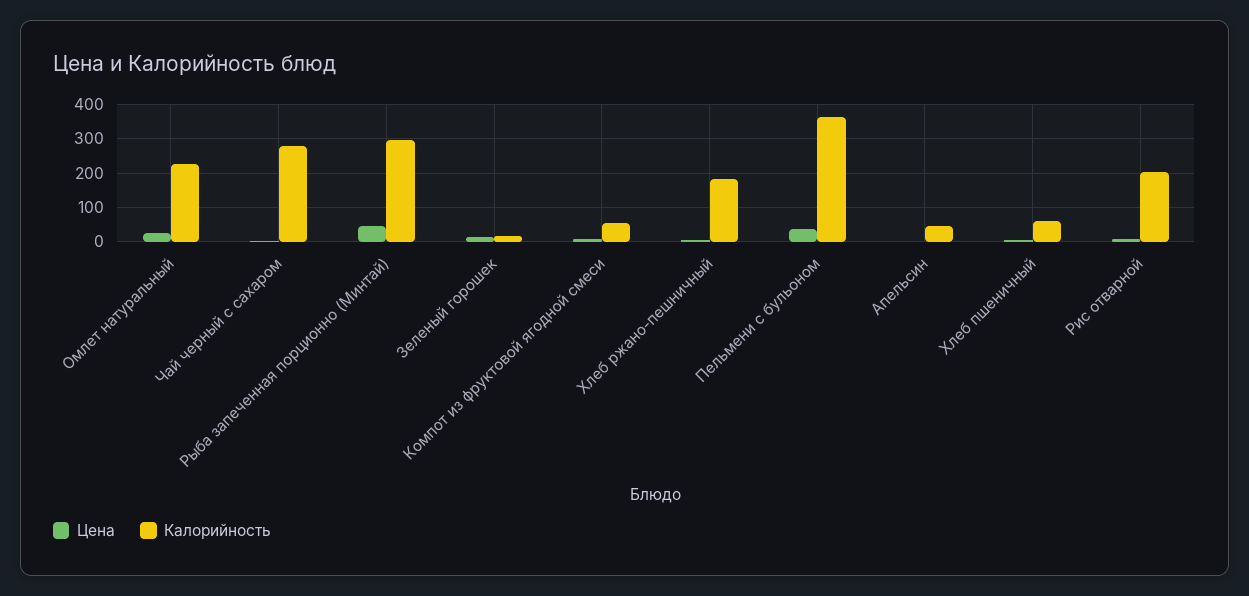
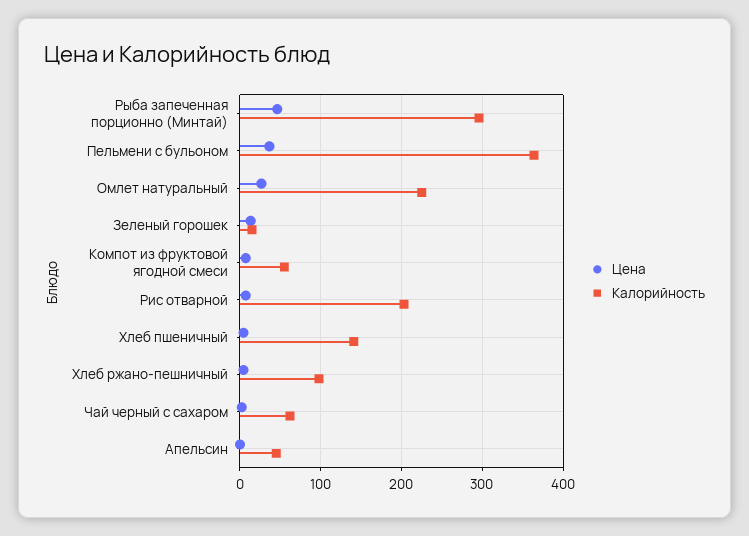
  {
    "Цена": {
      "Омлет натуральный": 30,
      "Чай черный с сахаром": 0,
      "Рыба запеченная порционно (Минтай)": 50,
      "Зеленый горошек": 10,
      "Компот из фруктовой ягодной смеси": 10,
      "Хлеб ржано-пешничный": 0,
      "Пельмени с бульоном": 40,
      "Апельсин": 0,
      "Хлеб пшеничный": 0,
      "Рис отварной": 10
    },
    "Калорийность": {
      "Омлет натуральный": 230,
-     "Чай черный с сахаром": 280,
+     "Чай черный с сахаром": 60,
      "Рыба запеченная порционно (Минтай)": 300,
      "Зеленый горошек": 20,
      "Компот из фруктовой ягодной смеси": 60,
-     "Хлеб ржано-пешничный": 180,
+     "Хлеб ржано-пешничный": 100,
      "Пельмени с бульоном": 360,
      "Апельсин": 50,
-     "Хлеб пшеничный": 60,
+     "Хлеб пшеничный": 140,
      "Рис отварной": 200
    }
  }

